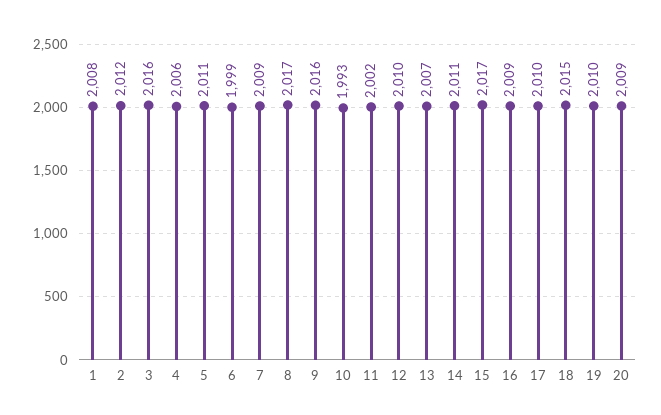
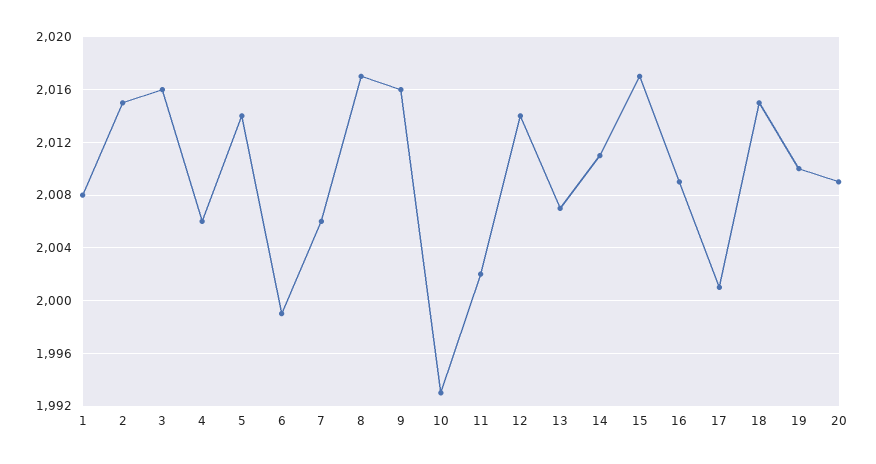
  {
    "1": 2008,
-   "2": 2012,
+   "2": 2015,
    "3": 2016,
    "4": 2006,
-   "5": 2011,
+   "5": 2014,
    "6": 1999,
-   "7": 2009,
+   "7": 2006,
    "8": 2017,
    "9": 2016,
    "10": 1993,
    "11": 2002,
-   "12": 2010,
+   "12": 2014,
    "13": 2007,
    "14": 2011,
    "15": 2017,
    "16": 2009,
-   "17": 2010,
+   "17": 2001,
    "18": 2015,
    "19": 2010,
    "20": 2009
  }

